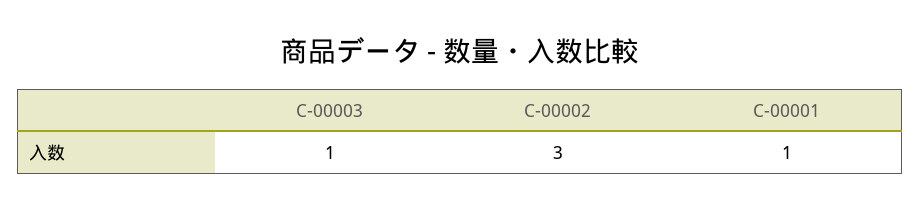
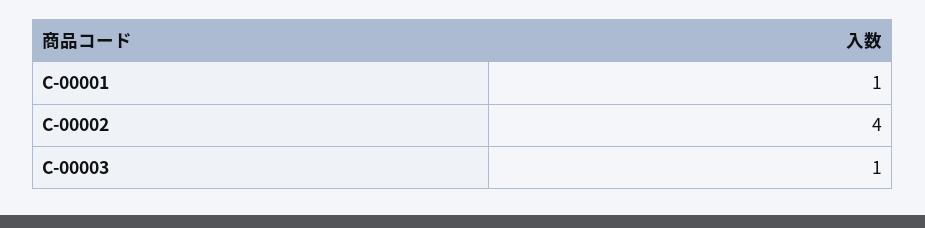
  {
    "C-00003": 1,
-   "C-00002": 3,
+   "C-00002": 4,
    "C-00001": 1
  }

